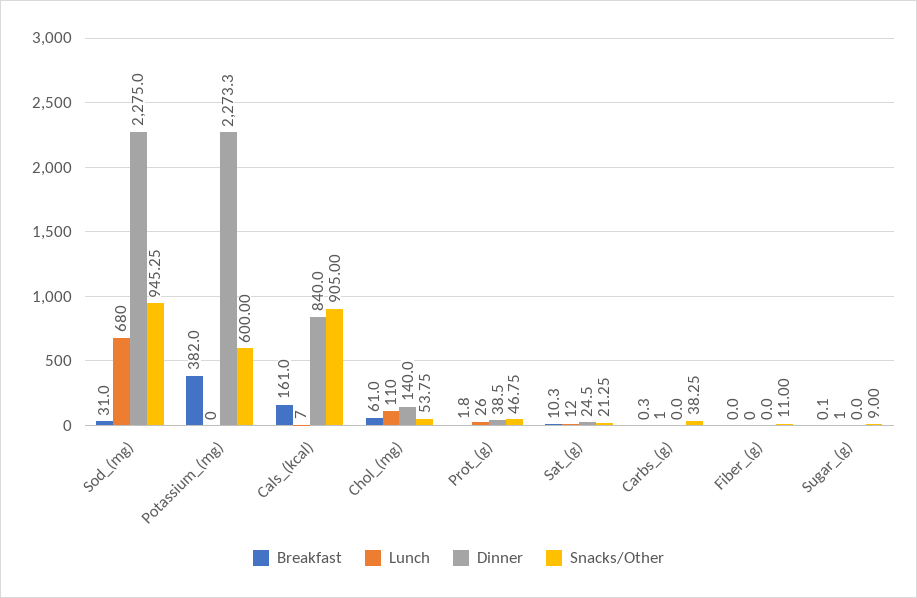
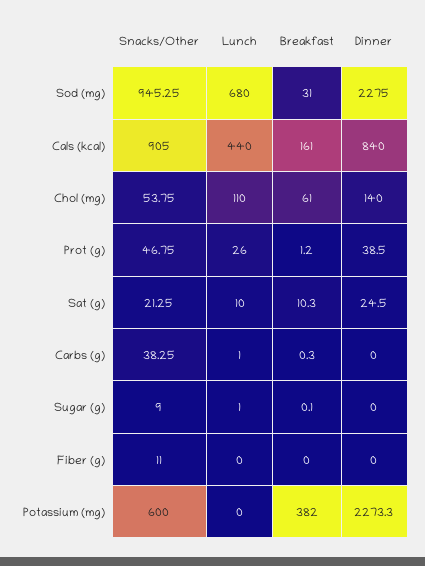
  {
    "Breakfast": {
      "Sod_(mg)": 31,
      "Potassium_(mg)": 382,
      "Cals_(kcal)": 161,
      "Chol_(mg)": 61,
-     "Prot_(g)": 1.8,
+     "Prot_(g)": 1.2,
      "Sat_(g)": 10.3,
      "Carbs_(g)": 0.3,
      "Fiber_(g)": 0,
      "Sugar_(g)": 0.1
    },
    "Lunch": {
      "Sod_(mg)": 680,
      "Potassium_(mg)": 0,
-     "Cals_(kcal)": 7,
+     "Cals_(kcal)": 440,
      "Chol_(mg)": 110,
      "Prot_(g)": 26,
-     "Sat_(g)": 12,
+     "Sat_(g)": 10,
      "Carbs_(g)": 1,
      "Fiber_(g)": 0,
      "Sugar_(g)": 1
    },
    "Dinner": {
      "Sod_(mg)": 2275,
      "Potassium_(mg)": 2273.3,
      "Cals_(kcal)": 840,
      "Chol_(mg)": 140,
      "Prot_(g)": 38.5,
      "Sat_(g)": 24.5,
      "Carbs_(g)": 0,
      "Fiber_(g)": 0,
      "Sugar_(g)": 0
    },
    "Snacks/Other": {
      "Sod_(mg)": 945.25,
      "Potassium_(mg)": 600,
      "Cals_(kcal)": 905,
      "Chol_(mg)": 53.75,
      "Prot_(g)": 46.75,
      "Sat_(g)": 21.25,
      "Carbs_(g)": 38.25,
      "Fiber_(g)": 11,
      "Sugar_(g)": 9
    }
  }

